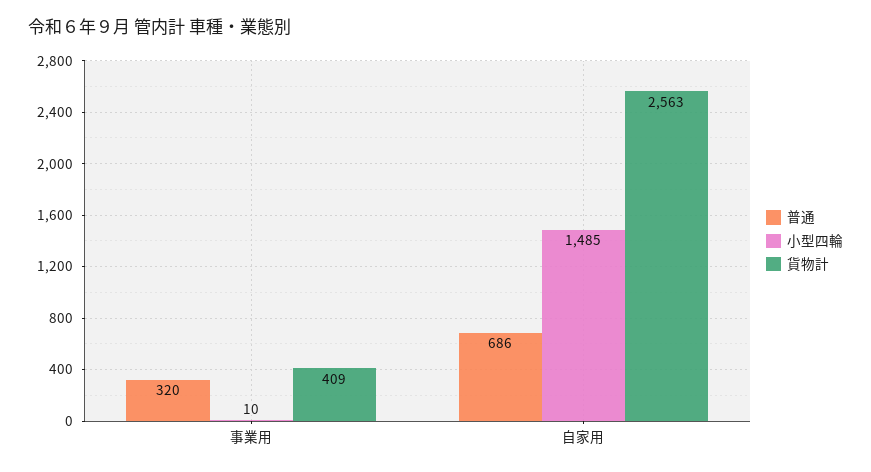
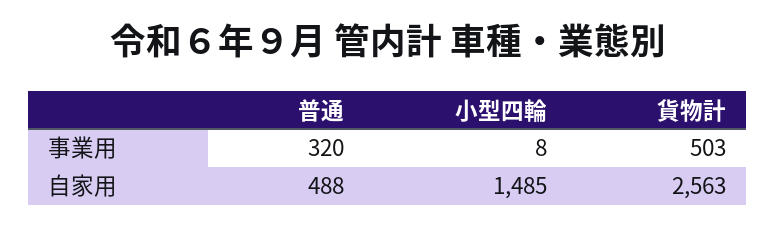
  {
    "普通": {
      "事業用": 320,
-     "自家用": 686
+     "自家用": 488
    },
    "小型四輪": {
-     "事業用": 10,
+     "事業用": 8,
      "自家用": 1485
    },
    "貨物計": {
-     "事業用": 409,
+     "事業用": 503,
      "自家用": 2563
    }
  }

